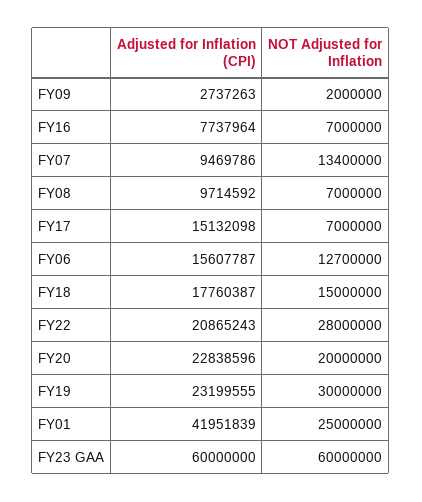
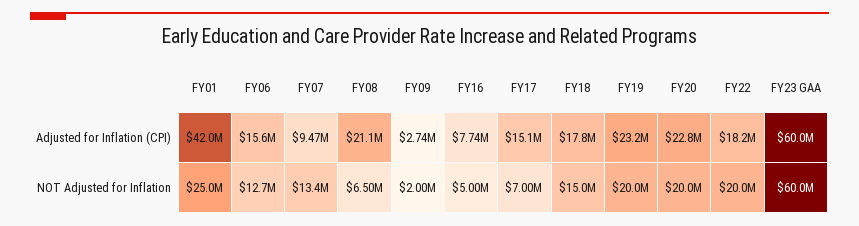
  {
    "Adjusted for Inflation (CPI)": {
      "FY09": 2737263,
      "FY16": 7737964,
      "FY07": 9469786,
-     "FY08": 9714592,
+     "FY08": 21100000,
      "FY17": 15132098,
      "FY06": 15607787,
      "FY18": 17760387,
-     "FY22": 20865243,
+     "FY22": 18200000,
      "FY20": 22838596,
      "FY19": 23199555,
      "FY01": 41951839,
      "FY23 GAA": 60000000
    },
    "NOT Adjusted for Inflation": {
      "FY09": 2000000,
-     "FY16": 7000000,
+     "FY16": 5000000,
      "FY07": 13400000,
-     "FY08": 7000000,
+     "FY08": 6500000,
      "FY17": 7000000,
      "FY06": 12700000,
      "FY18": 15000000,
-     "FY22": 28000000,
+     "FY22": 20000000,
      "FY20": 20000000,
-     "FY19": 30000000,
+     "FY19": 20000000,
      "FY01": 25000000,
      "FY23 GAA": 60000000
    }
  }

